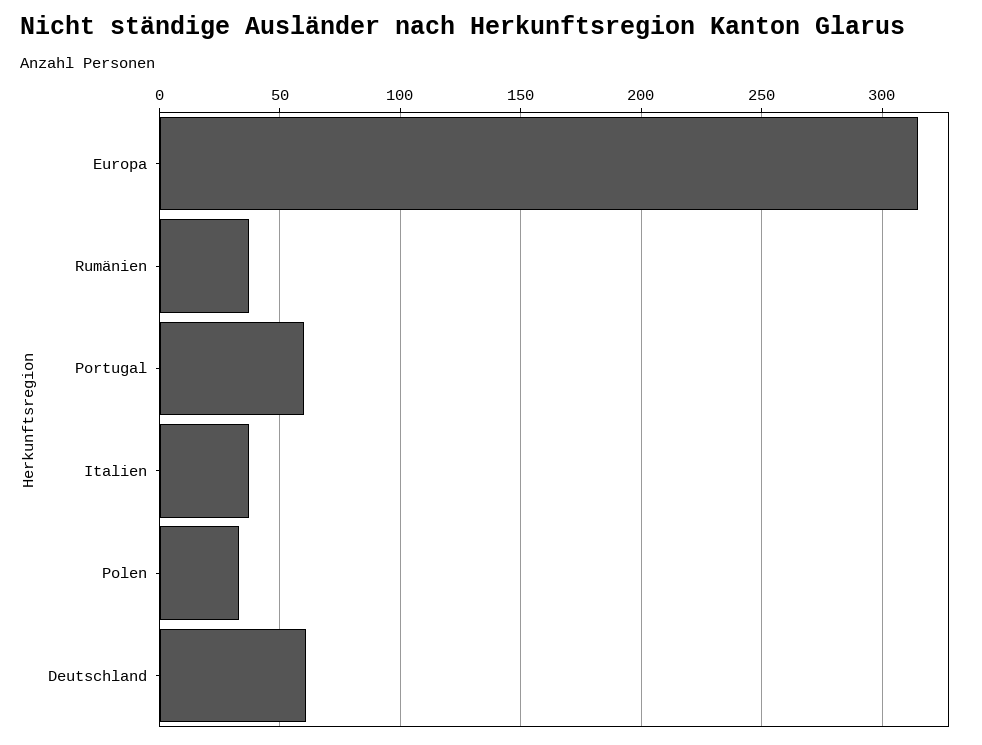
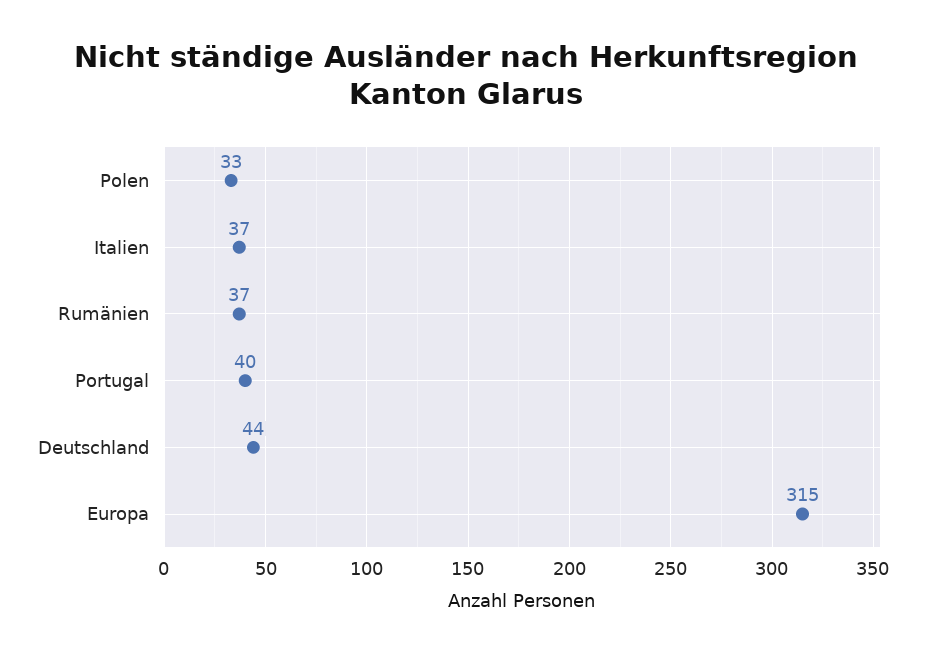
  {
    "Europa": 315,
    "Rumänien": 37,
-   "Portugal": 60,
+   "Portugal": 40,
    "Italien": 37,
    "Polen": 33,
-   "Deutschland": 60
+   "Deutschland": 44
  }

